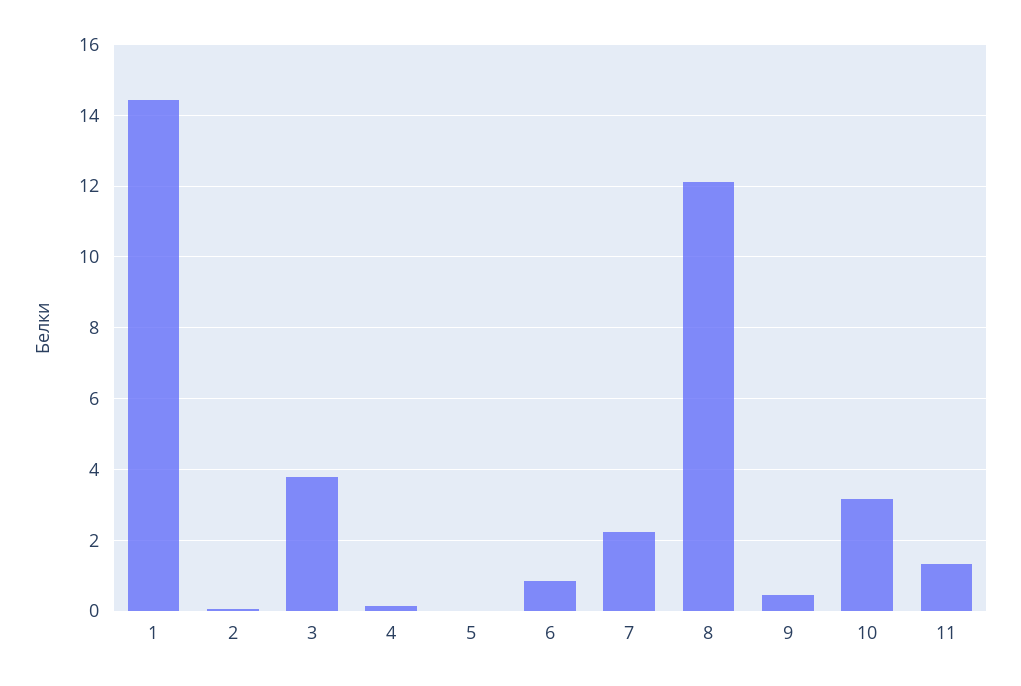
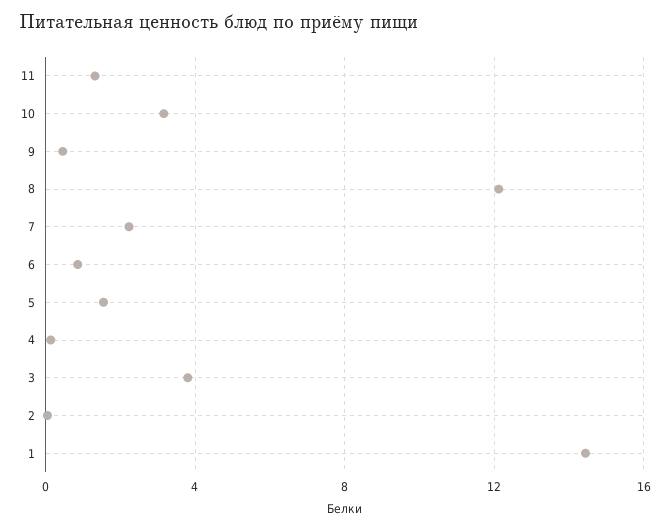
  {
    "1": 14.4,
    "2": 0,
    "3": 3.8,
    "4": 0.2,
-   "5": 0,
+   "5": 1.5,
    "6": 0.8,
    "7": 2.2,
    "8": 12.2,
    "9": 0.4,
    "10": 3.2,
    "11": 1.4
  }

